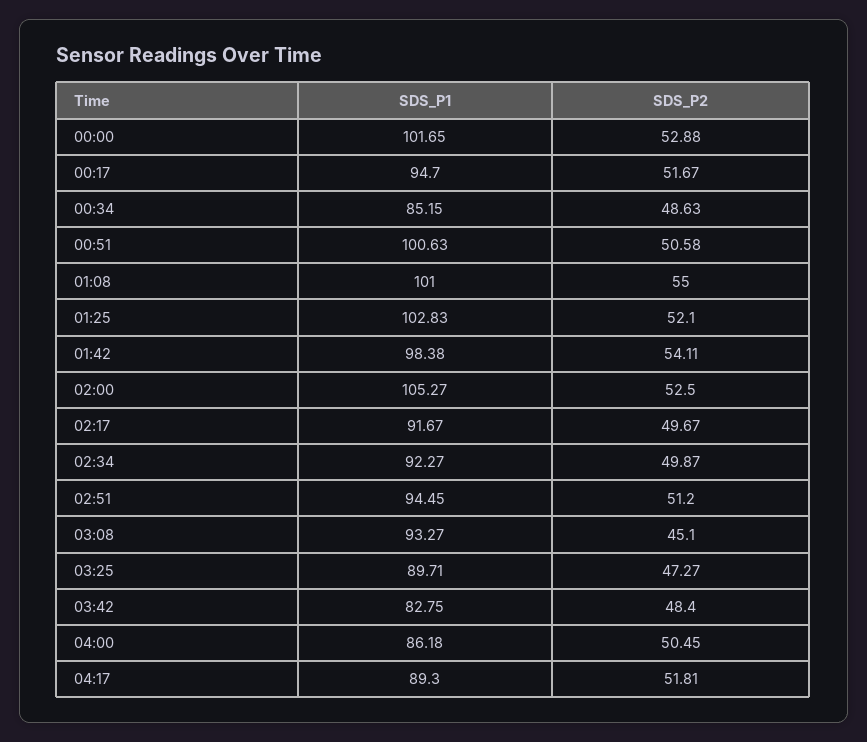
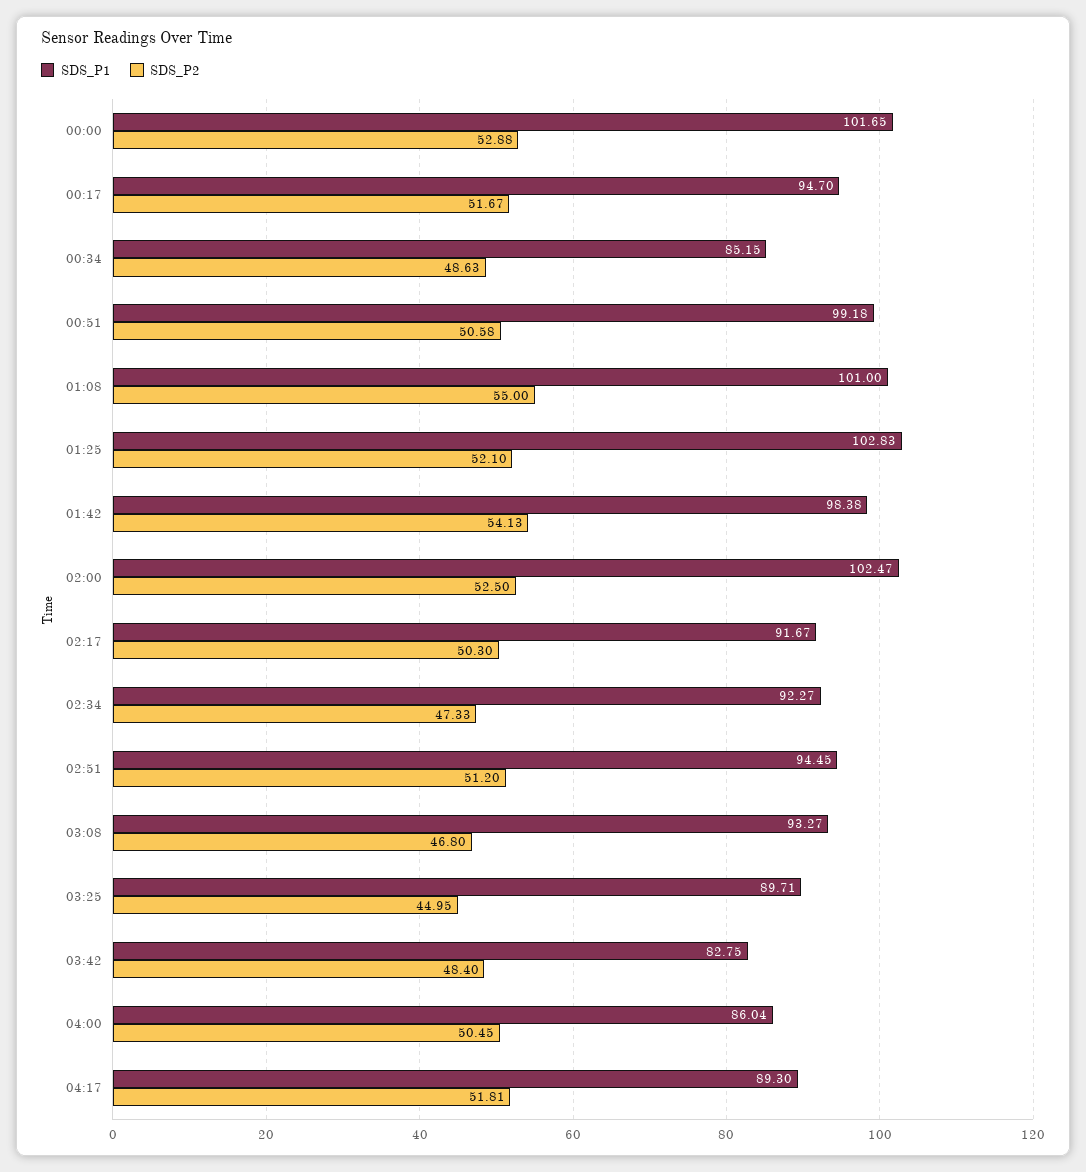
  {
    "SDS_P1": {
      "00:00": 101.65,
      "00:17": 94.7,
      "00:34": 85.15,
-     "00:51": 100.63,
+     "00:51": 99.18,
      "01:08": 101,
      "01:25": 102.83,
      "01:42": 98.38,
-     "02:00": 105.27,
+     "02:00": 102.47,
      "02:17": 91.67,
      "02:34": 92.27,
      "02:51": 94.45,
      "03:08": 93.27,
      "03:25": 89.71,
      "03:42": 82.75,
-     "04:00": 86.18,
+     "04:00": 86.04,
      "04:17": 89.3
    },
    "SDS_P2": {
      "00:00": 52.88,
      "00:17": 51.67,
      "00:34": 48.63,
      "00:51": 50.58,
      "01:08": 55,
      "01:25": 52.1,
-     "01:42": 54.11,
+     "01:42": 54.13,
      "02:00": 52.5,
-     "02:17": 49.67,
+     "02:17": 50.3,
-     "02:34": 49.87,
+     "02:34": 47.33,
      "02:51": 51.2,
-     "03:08": 45.1,
+     "03:08": 46.8,
-     "03:25": 47.27,
+     "03:25": 44.95,
      "03:42": 48.4,
      "04:00": 50.45,
      "04:17": 51.81
    }
  }

